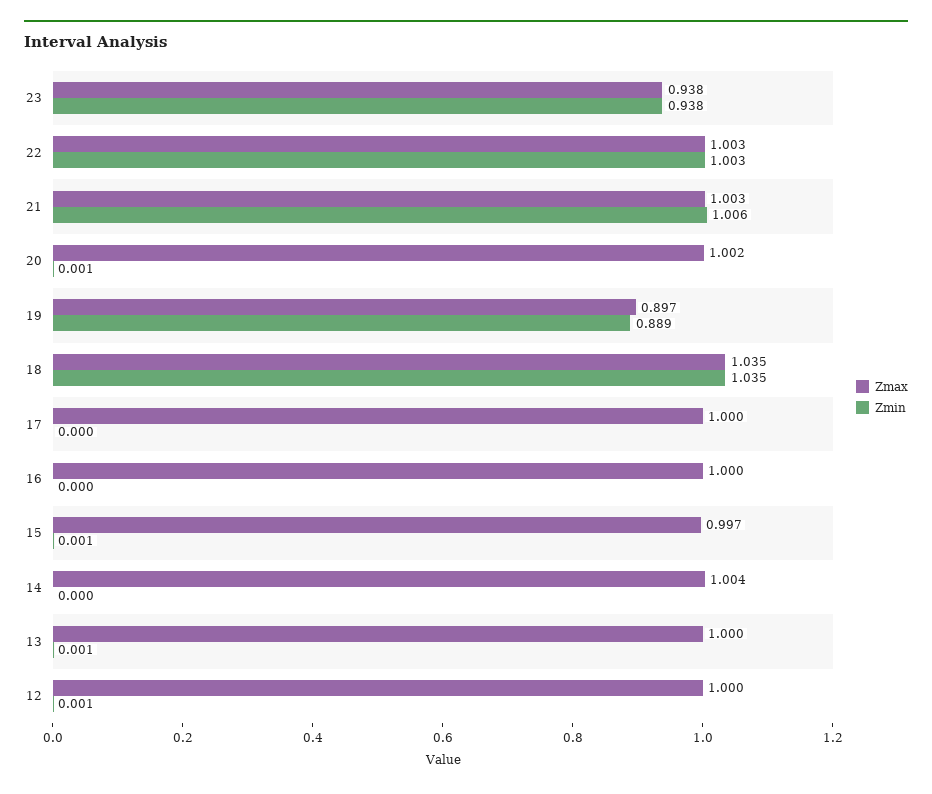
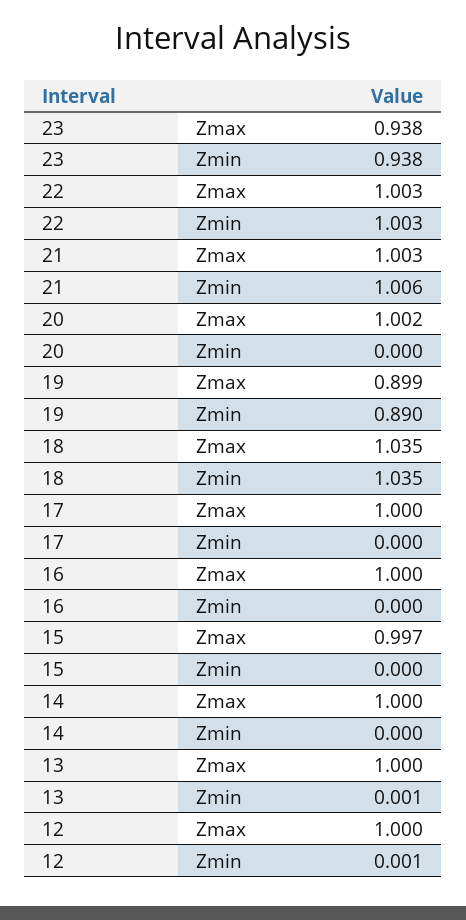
  {
    "Zmax": {
      "23": 0.938,
      "22": 1.003,
      "21": 1.003,
      "20": 1.002,
-     "19": 0.897,
+     "19": 0.899,
      "18": 1.035,
      "17": 1,
      "16": 1,
      "15": 0.997,
-     "14": 1.004,
+     "14": 1,
      "13": 1,
      "12": 1
    },
    "Zmin": {
      "23": 0.938,
      "22": 1.003,
      "21": 1.006,
-     "20": 0.001,
+     "20": 0,
-     "19": 0.889,
+     "19": 0.89,
      "18": 1.035,
      "17": 0,
      "16": 0,
-     "15": 0.001,
+     "15": 0,
      "14": 0,
      "13": 0.001,
      "12": 0.001
    }
  }

